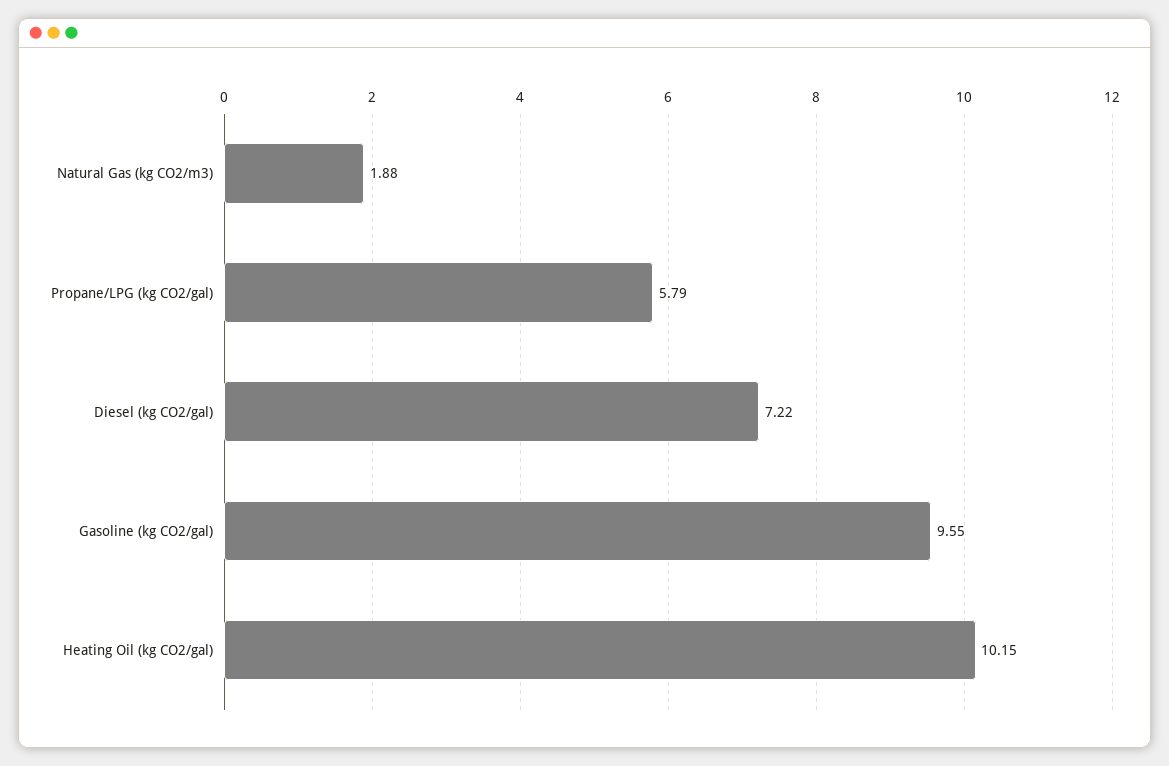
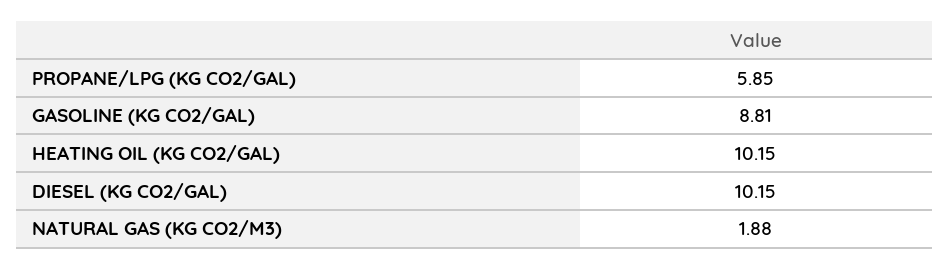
  {
    "Natural Gas (kg CO2/m3)": 1.88,
-   "Propane/LPG (kg CO2/gal)": 5.79,
+   "Propane/LPG (kg CO2/gal)": 5.85,
-   "Diesel (kg CO2/gal)": 7.22,
+   "Diesel (kg CO2/gal)": 10.15,
-   "Gasoline (kg CO2/gal)": 9.55,
+   "Gasoline (kg CO2/gal)": 8.81,
    "Heating Oil (kg CO2/gal)": 10.15
  }

